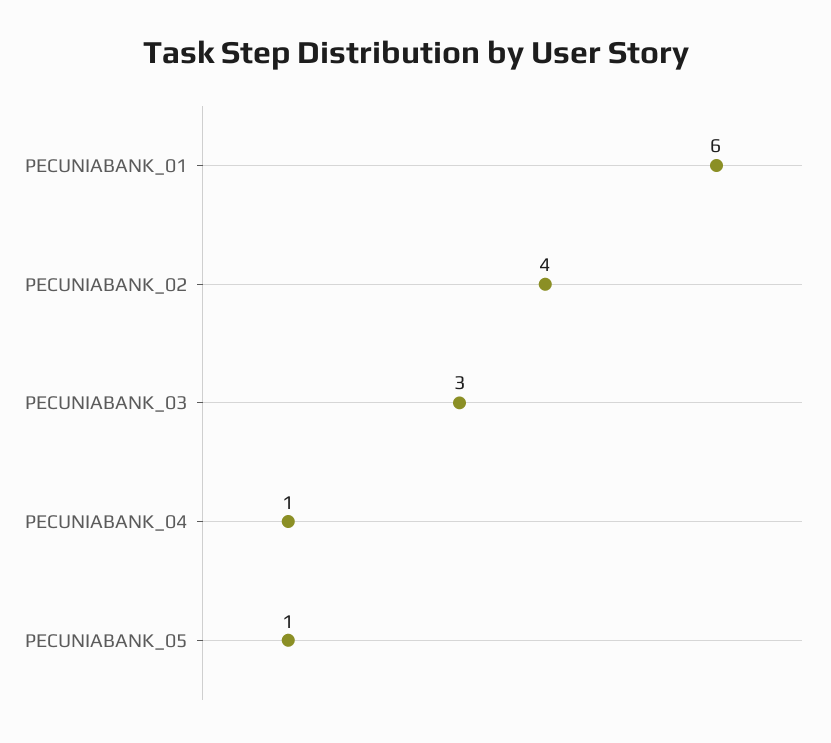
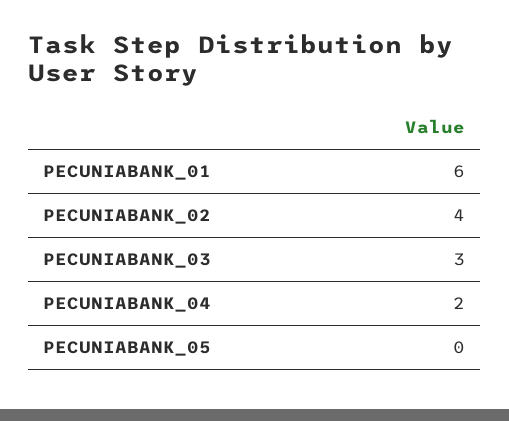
  {
    "PECUNIABANK_01": 6,
    "PECUNIABANK_02": 4,
    "PECUNIABANK_03": 3,
-   "PECUNIABANK_04": 1,
+   "PECUNIABANK_04": 2,
-   "PECUNIABANK_05": 1
+   "PECUNIABANK_05": 0
  }

